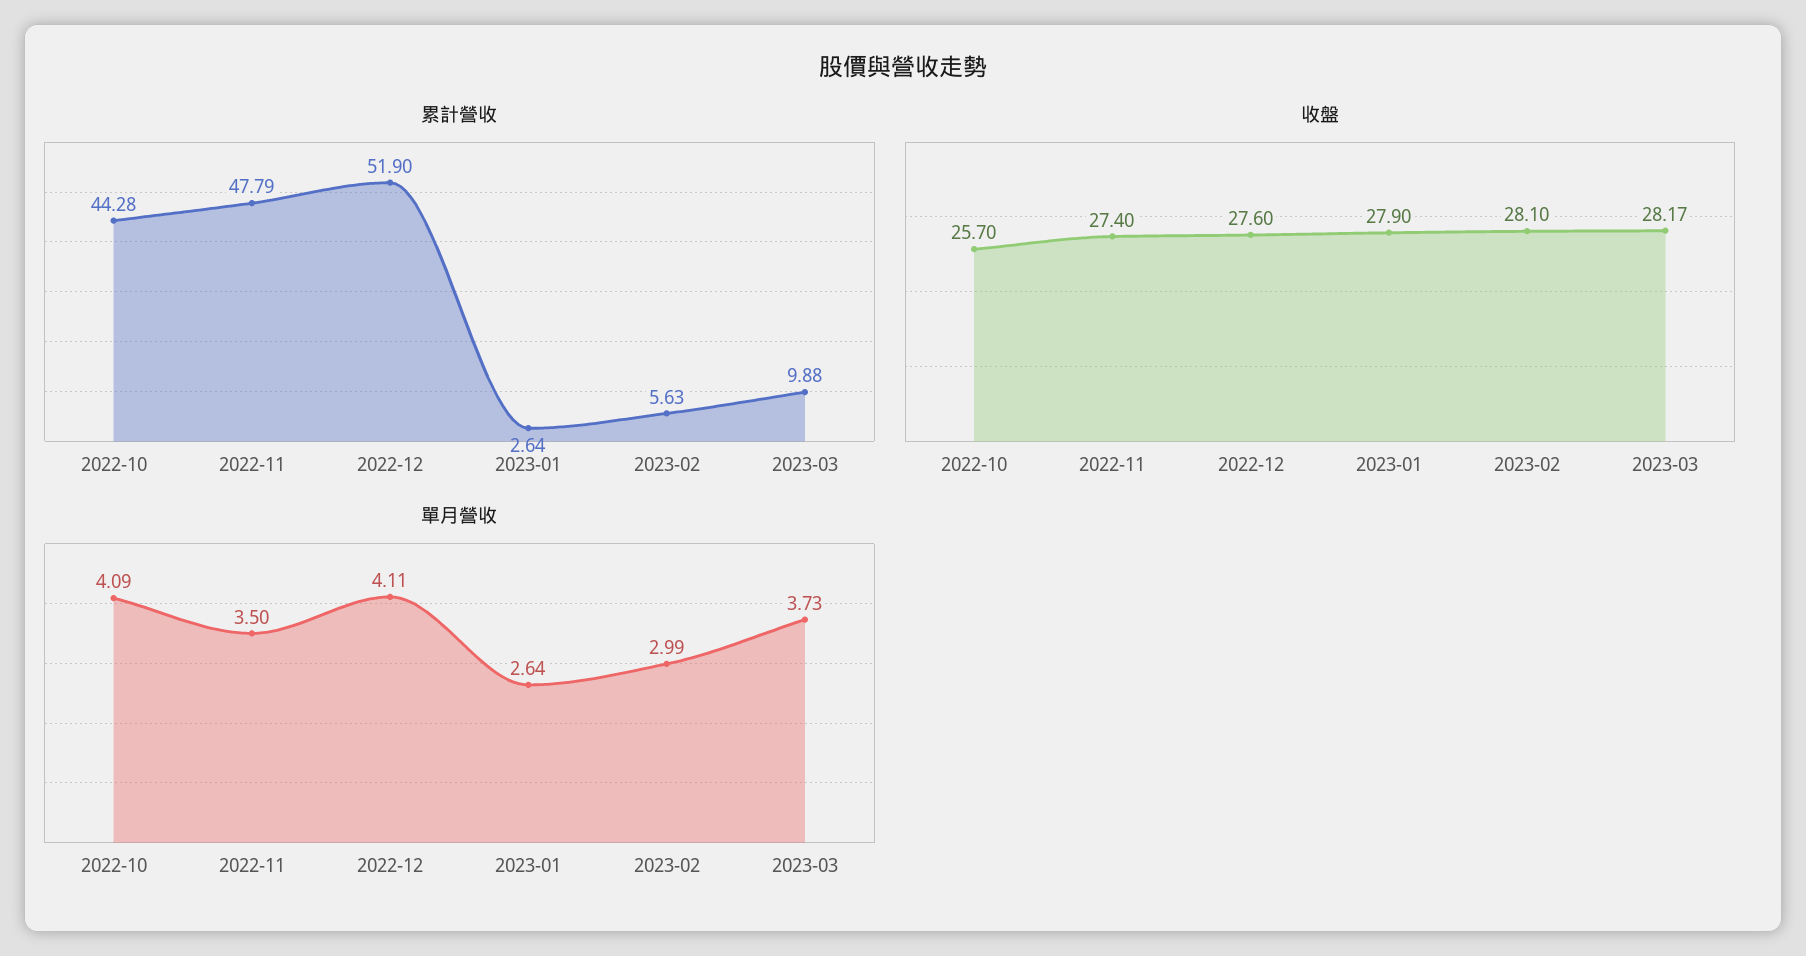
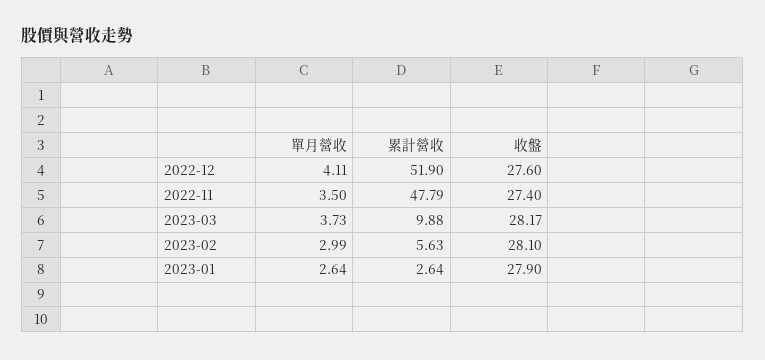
  {
    "累計營收": {
-     "2022-10": 44.28,
      "2022-11": 47.79,
      "2022-12": 51.9,
      "2023-01": 2.64,
      "2023-02": 5.63,
      "2023-03": 9.88
    },
    "收盤": {
-     "2022-10": 25.7,
      "2022-11": 27.4,
      "2022-12": 27.6,
      "2023-01": 27.9,
      "2023-02": 28.1,
      "2023-03": 28.17
    },
    "單月營收": {
-     "2022-10": 4.09,
      "2022-11": 3.5,
      "2022-12": 4.11,
      "2023-01": 2.64,
      "2023-02": 2.99,
      "2023-03": 3.73
    }
  }

